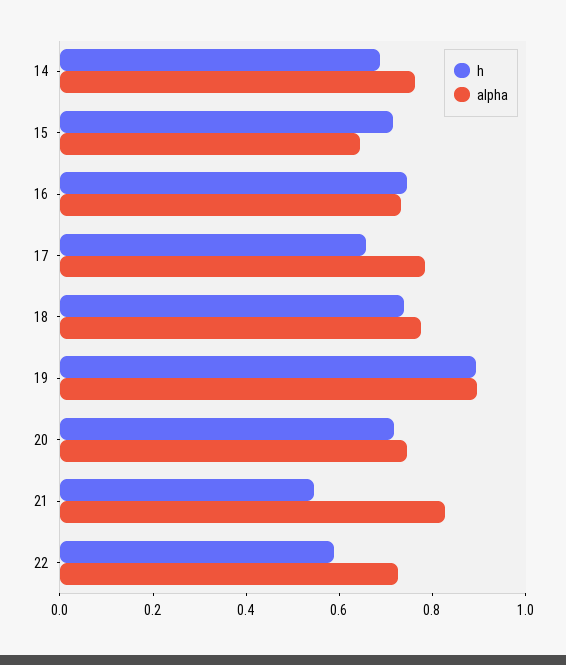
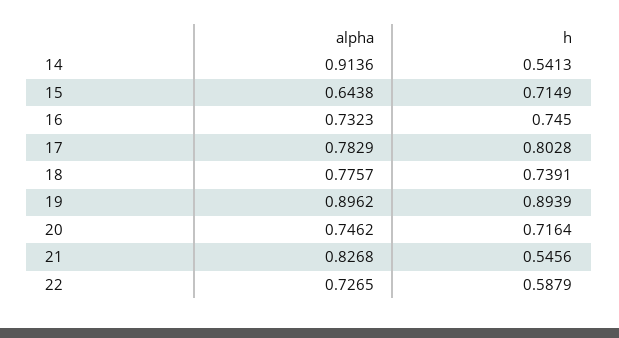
  {
    "h": {
-     "14": 0.7,
+     "14": 0.5413,
      "15": 0.7149,
      "16": 0.745,
-     "17": 0.65,
+     "17": 0.8028,
      "18": 0.7391,
      "19": 0.8939,
      "20": 0.7164,
      "21": 0.5456,
      "22": 0.5879
    },
    "alpha": {
-     "14": 0.75,
+     "14": 0.9136,
      "15": 0.6438,
      "16": 0.7323,
      "17": 0.7829,
      "18": 0.7757,
      "19": 0.8962,
      "20": 0.7462,
      "21": 0.8268,
      "22": 0.7265
    }
  }

